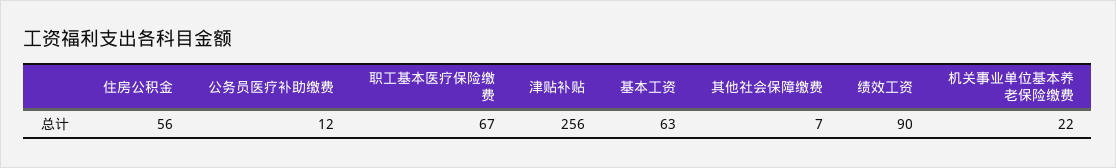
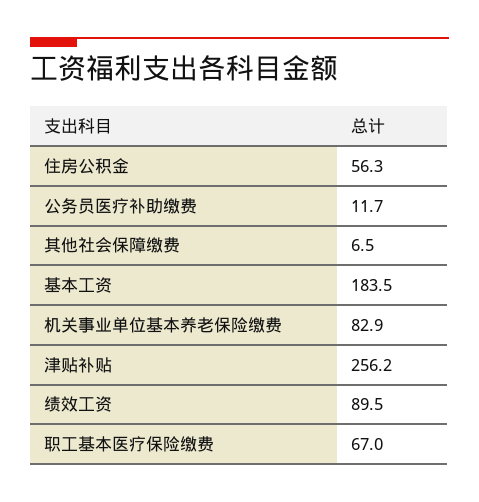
  {
    "住房公积金": 56.3,
    "公务员医疗补助缴费": 11.7,
    "职工基本医疗保险缴费": 67,
    "津贴补贴": 256.2,
-   "基本工资": 63,
+   "基本工资": 183.5,
    "其他社会保障缴费": 6.5,
    "绩效工资": 89.5,
-   "机关事业单位基本养老保险缴费": 22
+   "机关事业单位基本养老保险缴费": 82.9
  }

